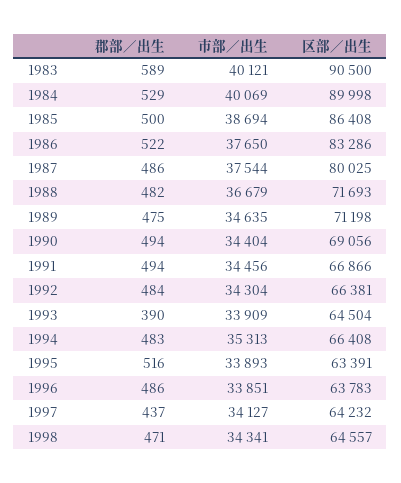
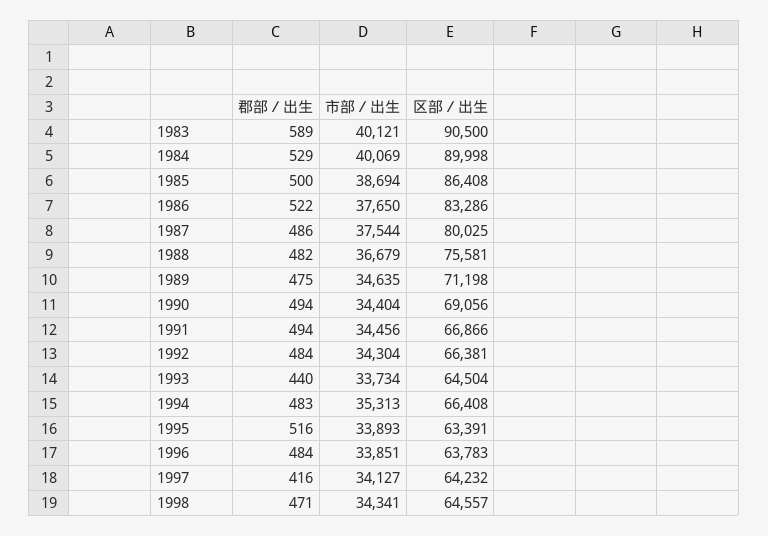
  {
    "郡部／出生": {
      "1983": 589,
      "1984": 529,
      "1985": 500,
      "1986": 522,
      "1987": 486,
      "1988": 482,
      "1989": 475,
      "1990": 494,
      "1991": 494,
      "1992": 484,
-     "1993": 390,
+     "1993": 440,
      "1994": 483,
      "1995": 516,
-     "1996": 486,
+     "1996": 484,
-     "1997": 437,
+     "1997": 416,
      "1998": 471
    },
    "市部／出生": {
      "1983": 40121,
      "1984": 40069,
      "1985": 38694,
      "1986": 37650,
      "1987": 37544,
      "1988": 36679,
      "1989": 34635,
      "1990": 34404,
      "1991": 34456,
      "1992": 34304,
-     "1993": 33909,
+     "1993": 33734,
      "1994": 35313,
      "1995": 33893,
      "1996": 33851,
      "1997": 34127,
      "1998": 34341
    },
    "区部／出生": {
      "1983": 90500,
      "1984": 89998,
      "1985": 86408,
      "1986": 83286,
      "1987": 80025,
-     "1988": 71693,
+     "1988": 75581,
      "1989": 71198,
      "1990": 69056,
      "1991": 66866,
      "1992": 66381,
      "1993": 64504,
      "1994": 66408,
      "1995": 63391,
      "1996": 63783,
      "1997": 64232,
      "1998": 64557
    }
  }

